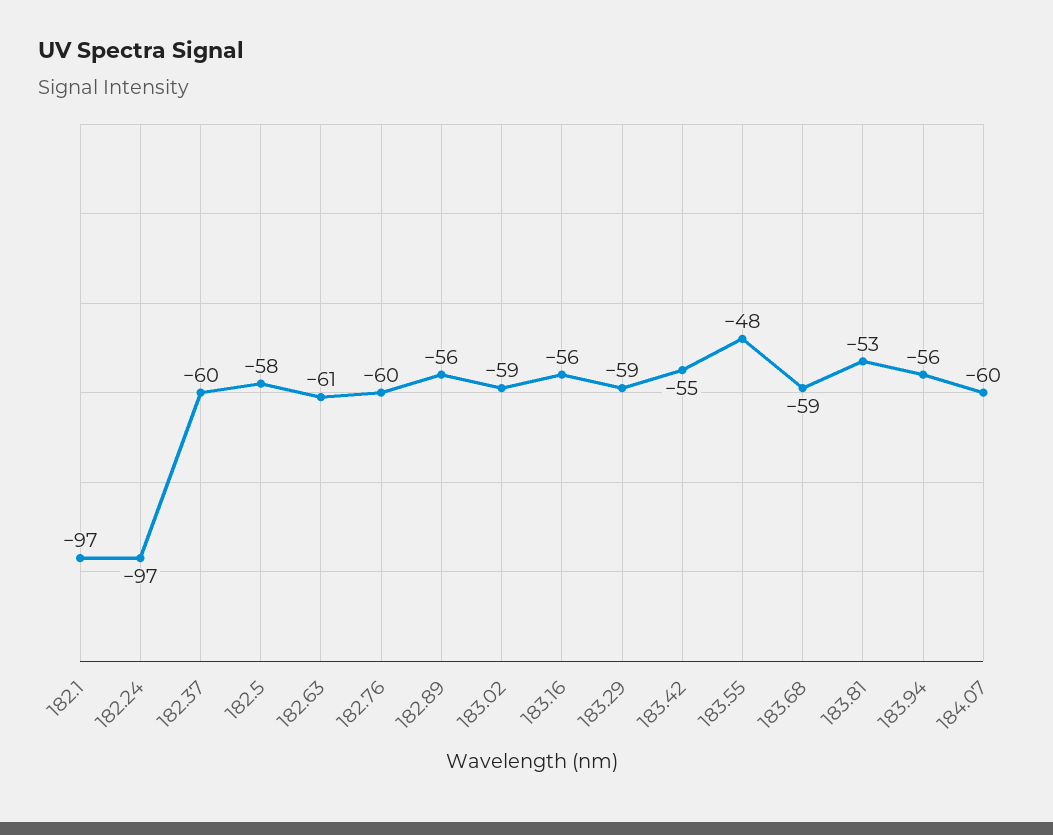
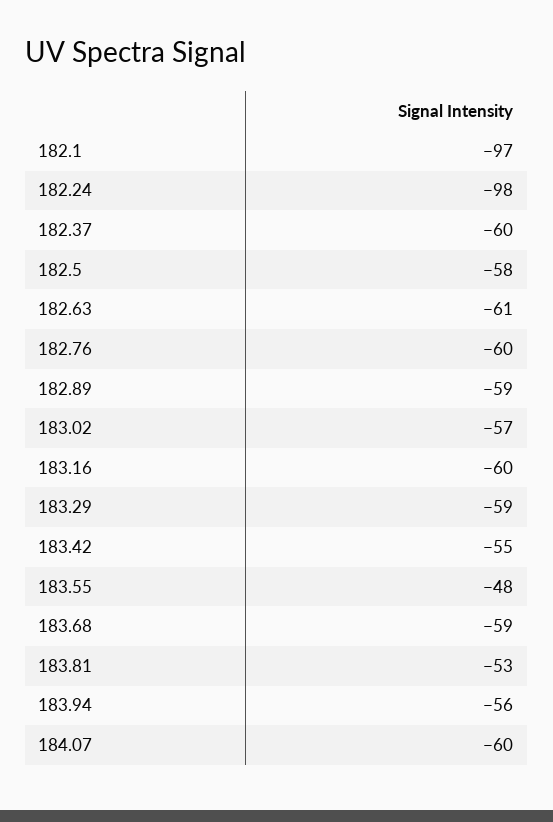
  {
    "182.1": -97,
-   "182.24": -97,
+   "182.24": -98,
    "182.37": -60,
    "182.5": -58,
    "182.63": -61,
    "182.76": -60,
-   "182.89": -56,
+   "182.89": -59,
-   "183.02": -59,
+   "183.02": -57,
-   "183.16": -56,
+   "183.16": -60,
    "183.29": -59,
    "183.42": -55,
    "183.55": -48,
    "183.68": -59,
    "183.81": -53,
    "183.94": -56,
    "184.07": -60
  }

